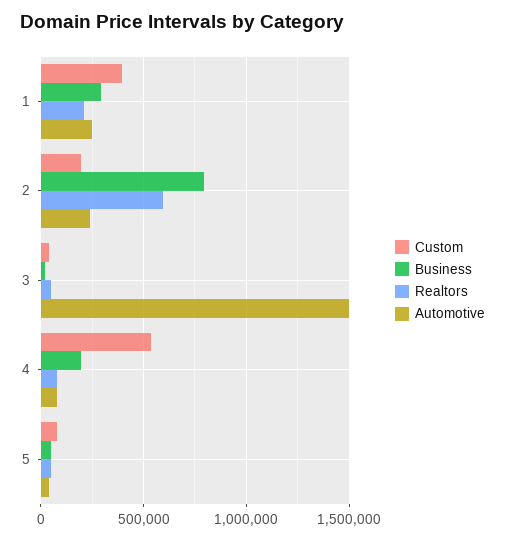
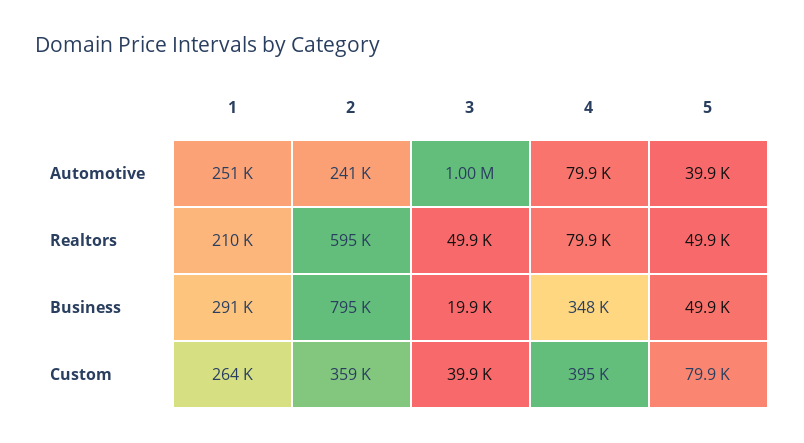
  {
    "Custom": {
-     "1": 400000,
+     "1": 264000,
-     "2": 200000,
+     "2": 359000,
      "3": 39900,
-     "4": 550000,
+     "4": 395000,
      "5": 79900
    },
    "Business": {
      "1": 291000,
      "2": 795000,
      "3": 19900,
-     "4": 200000,
+     "4": 348000,
      "5": 49900
    },
    "Realtors": {
      "1": 210000,
      "2": 595000,
      "3": 49900,
      "4": 79900,
      "5": 49900
    },
    "Automotive": {
      "1": 251000,
      "2": 241000,
-     "3": 1500000,
+     "3": 1000000,
      "4": 79900,
      "5": 39900
    }
  }

